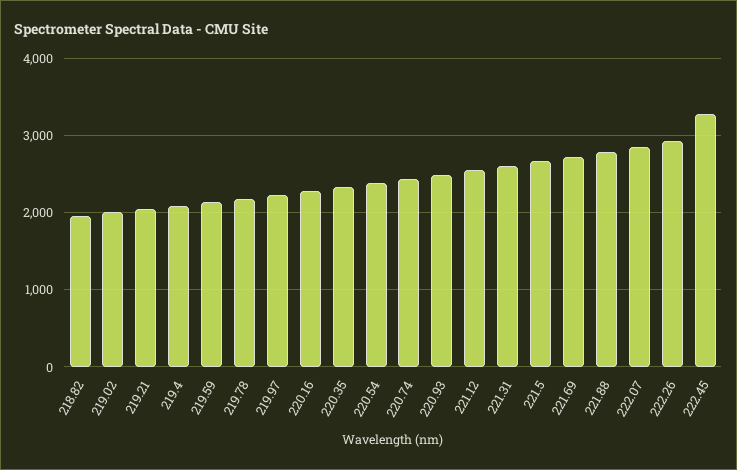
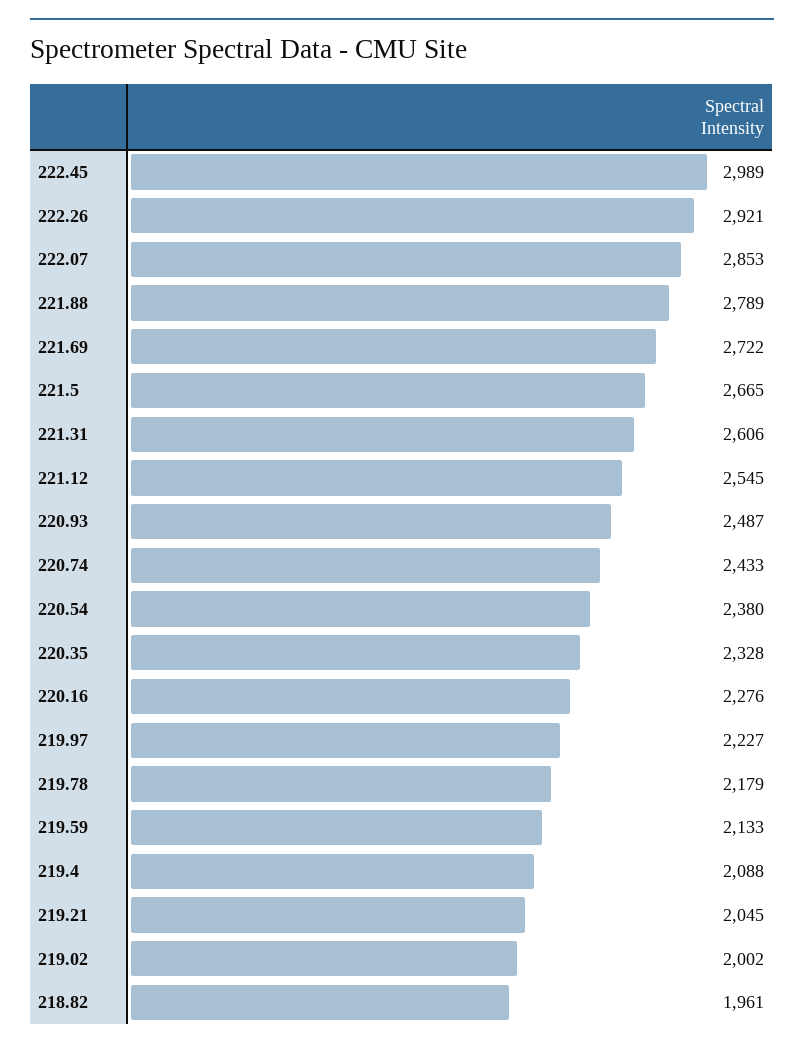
  {
    "218.82": 1961,
    "219.02": 2002,
    "219.21": 2045,
    "219.4": 2088,
    "219.59": 2133,
    "219.78": 2179,
    "219.97": 2227,
    "220.16": 2276,
    "220.35": 2328,
    "220.54": 2380,
    "220.74": 2433,
    "220.93": 2487,
    "221.12": 2545,
    "221.31": 2606,
    "221.5": 2665,
    "221.69": 2722,
    "221.88": 2789,
    "222.07": 2853,
    "222.26": 2921,
-   "222.45": 3300
+   "222.45": 2989
  }

